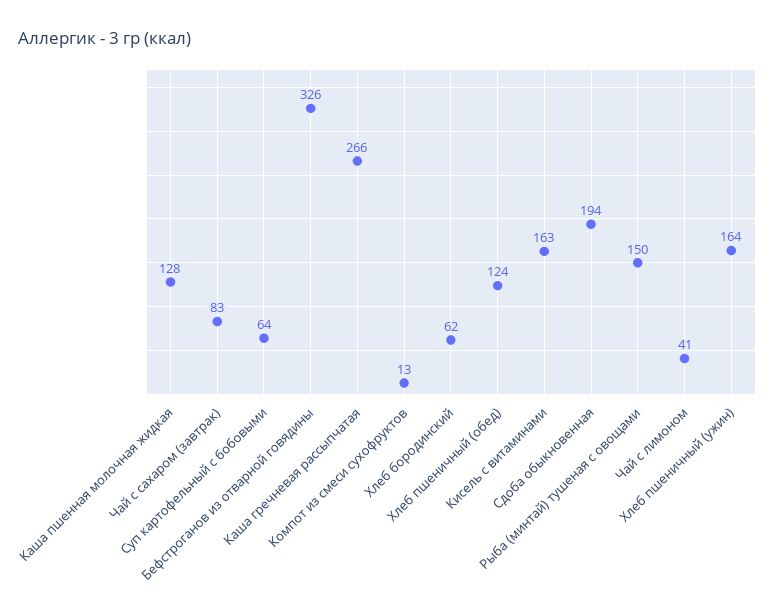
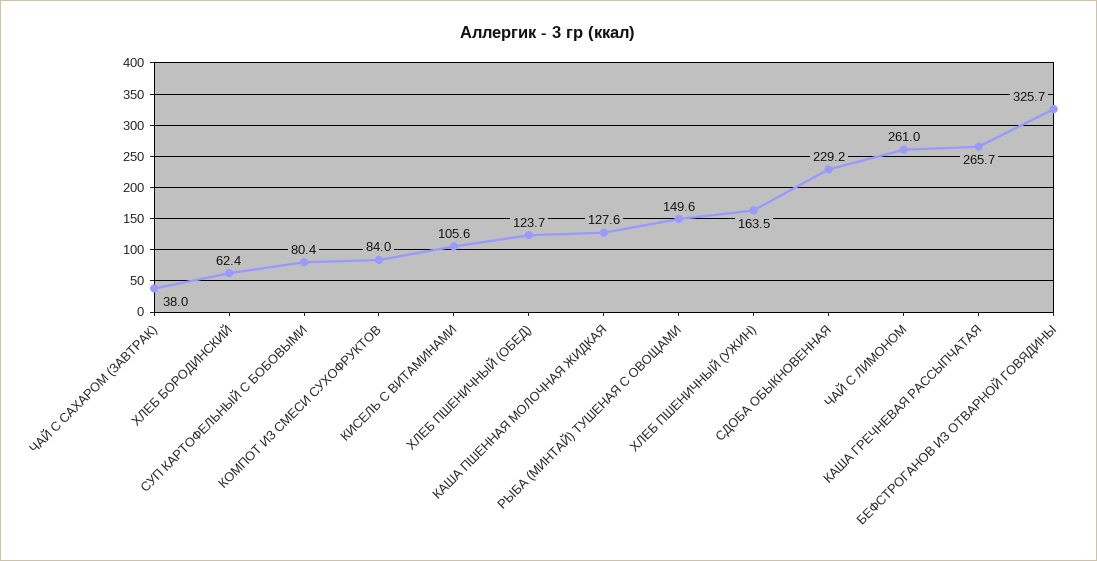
  {
    "Каша пшенная молочная жидкая": 127.6,
-   "Чай с сахаром (завтрак)": 83,
+   "Чай с сахаром (завтрак)": 38,
-   "Суп картофельный с бобовыми": 64,
+   "Суп картофельный с бобовыми": 80.4,
    "Бефстроганов из отварной говядины": 325.7,
    "Каша гречневая рассыпчатая": 265.7,
-   "Компот из смеси сухофруктов": 13,
+   "Компот из смеси сухофруктов": 84,
    "Хлеб бородинский": 62.4,
    "Хлеб пшеничный (обед)": 123.7,
-   "Кисель с витаминами": 163,
+   "Кисель с витаминами": 105.6,
-   "Сдоба обыкновенная": 194,
+   "Сдоба обыкновенная": 229.2,
    "Рыба (минтай) тушеная с овощами": 149.6,
-   "Чай с лимоном": 41,
+   "Чай с лимоном": 261,
    "Хлеб пшеничный (ужин)": 163.5
  }

